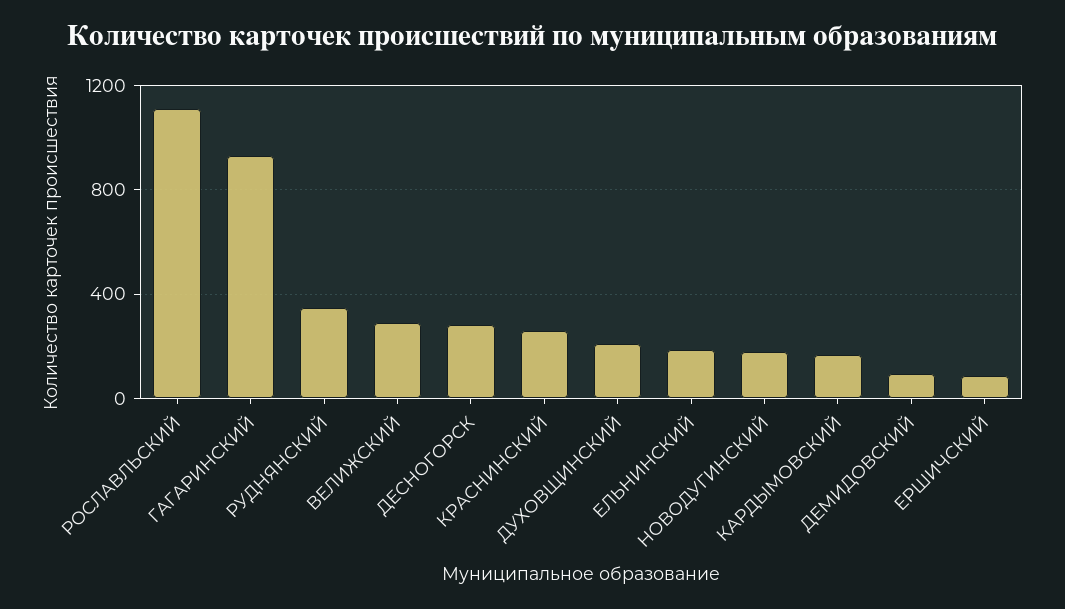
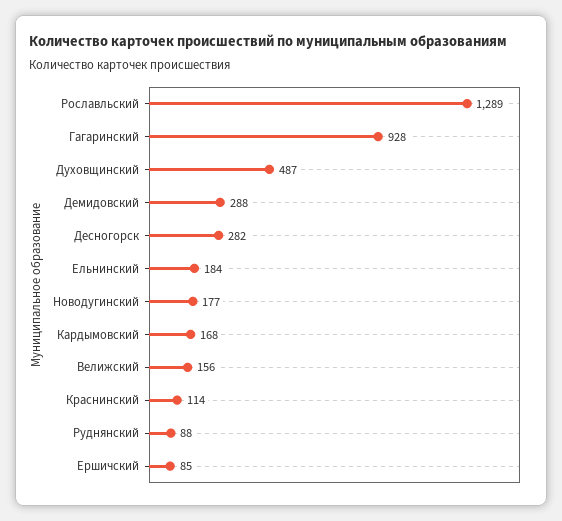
  {
-   "РОСЛАВЛЬСКИЙ": 1100,
+   "РОСЛАВЛЬСКИЙ": 1289,
    "ГАГАРИНСКИЙ": 928,
-   "РУДНЯНСКИЙ": 350,
+   "РУДНЯНСКИЙ": 88,
-   "ВЕЛИЖСКИЙ": 300,
+   "ВЕЛИЖСКИЙ": 156,
    "ДЕСНОГОРСК": 282,
-   "КРАСНИНСКИЙ": 250,
+   "КРАСНИНСКИЙ": 114,
-   "ДУХОВЩИНСКИЙ": 200,
+   "ДУХОВЩИНСКИЙ": 487,
    "ЕЛЬНИНСКИЙ": 184,
    "НОВОДУГИНСКИЙ": 177,
    "КАРДЫМОВСКИЙ": 168,
-   "ДЕМИДОВСКИЙ": 100,
+   "ДЕМИДОВСКИЙ": 288,
    "ЕРШИЧСКИЙ": 85
  }

